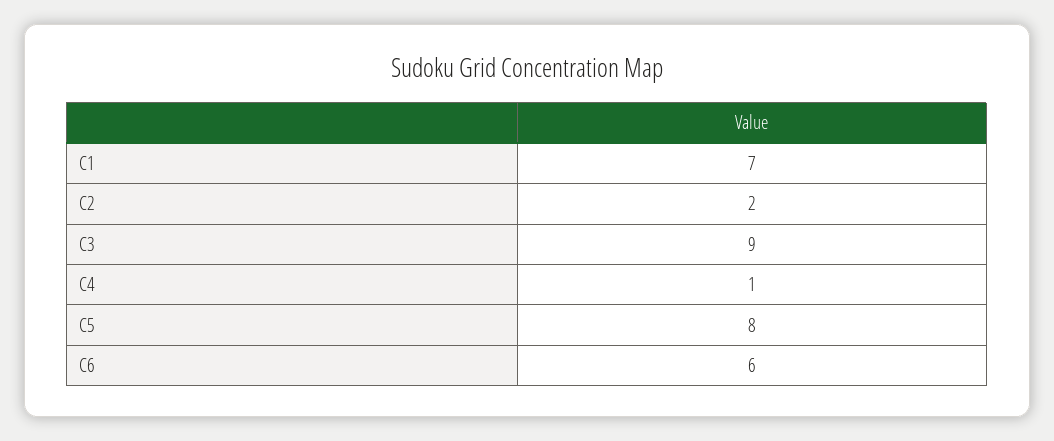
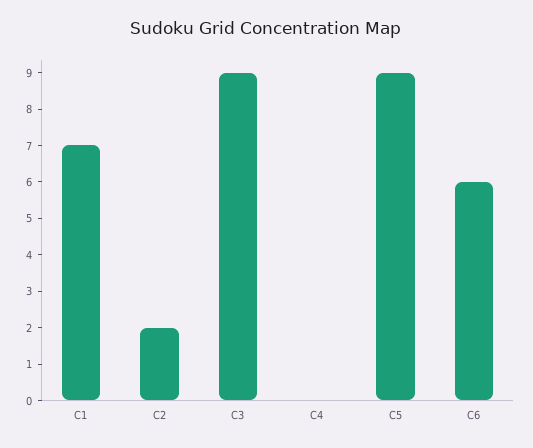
  {
    "C1": 7,
    "C2": 2,
    "C3": 9,
-   "C4": 1,
+   "C4": 0,
-   "C5": 8,
+   "C5": 9,
    "C6": 6
  }

